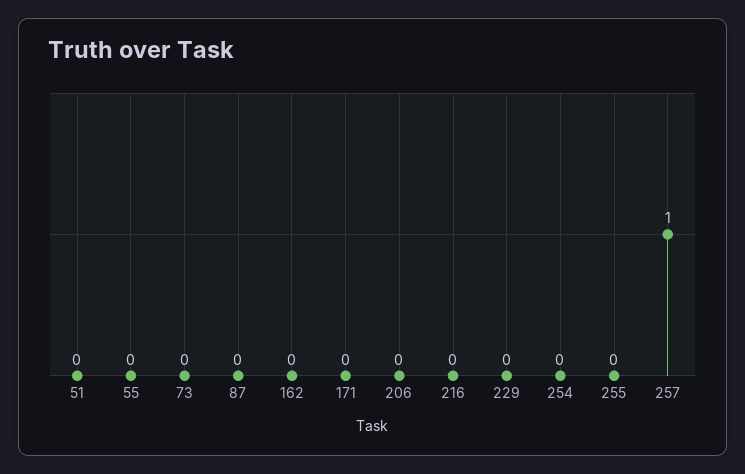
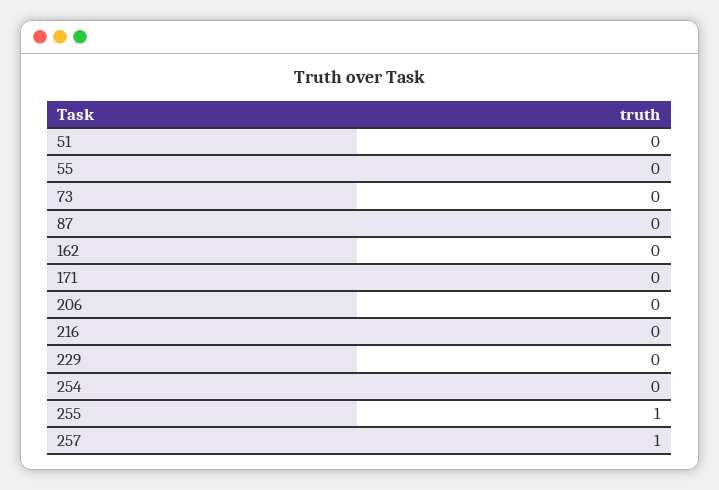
  {
    "51": 0,
    "55": 0,
    "73": 0,
    "87": 0,
    "162": 0,
    "171": 0,
    "206": 0,
    "216": 0,
    "229": 0,
    "254": 0,
-   "255": 0,
+   "255": 1,
    "257": 1
  }

